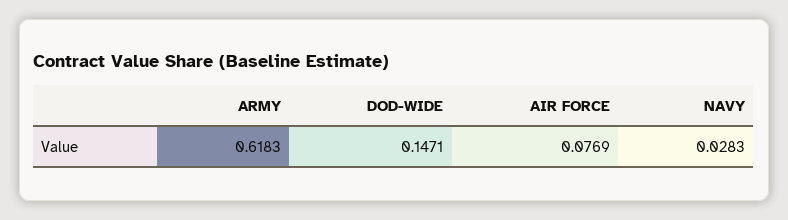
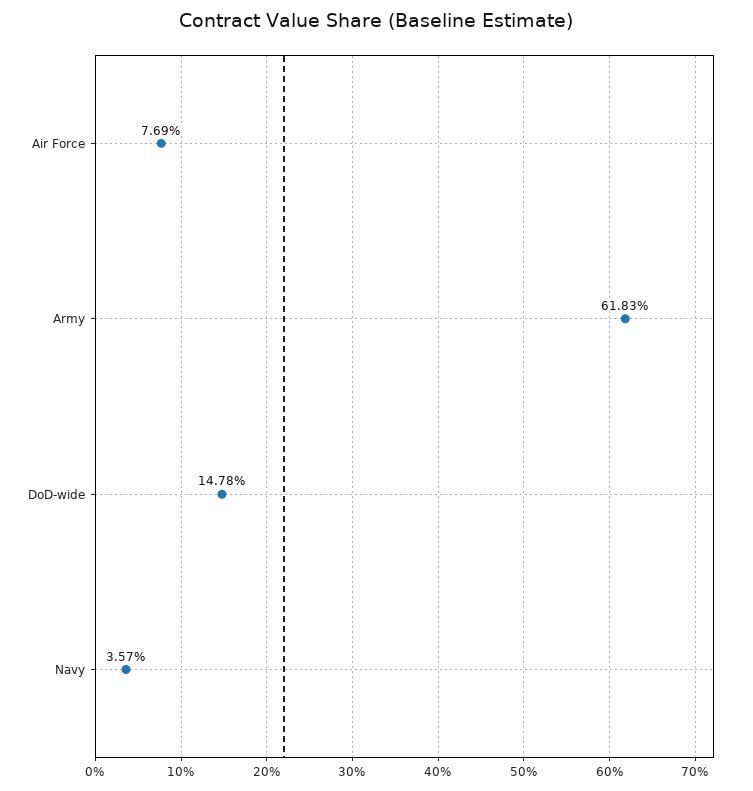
  {
    "ARMY": 0.6183,
-   "DOD-WIDE": 0.1471,
+   "DOD-WIDE": 0.1478,
    "AIR FORCE": 0.0769,
-   "NAVY": 0.0283
+   "NAVY": 0.0357
  }

